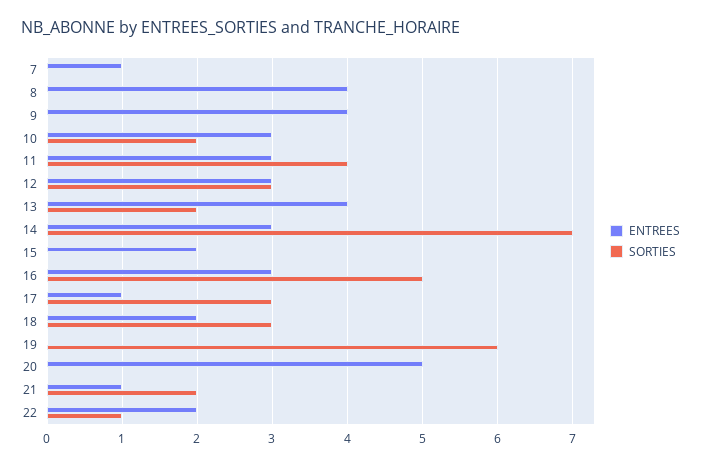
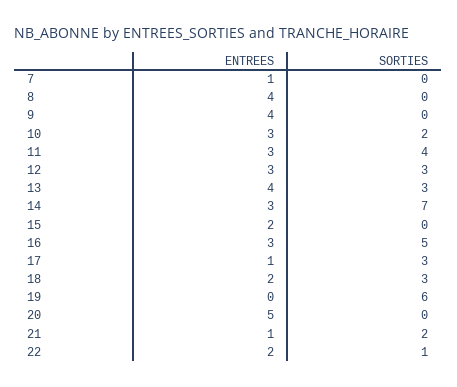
  {
    "ENTREES": {
      "7": 1,
      "8": 4,
      "9": 4,
      "10": 3,
      "11": 3,
      "12": 3,
      "13": 4,
      "14": 3,
      "15": 2,
      "16": 3,
      "17": 1,
      "18": 2,
      "19": 0,
      "20": 5,
      "21": 1,
      "22": 2
    },
    "SORTIES": {
      "7": 0,
      "8": 0,
      "9": 0,
      "10": 2,
      "11": 4,
      "12": 3,
-     "13": 2,
+     "13": 3,
      "14": 7,
      "15": 0,
      "16": 5,
      "17": 3,
      "18": 3,
      "19": 6,
      "20": 0,
      "21": 2,
      "22": 1
    }
  }

